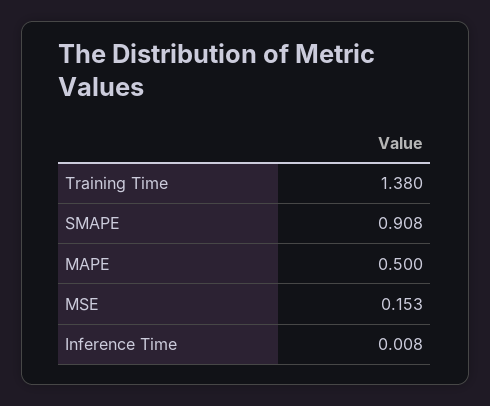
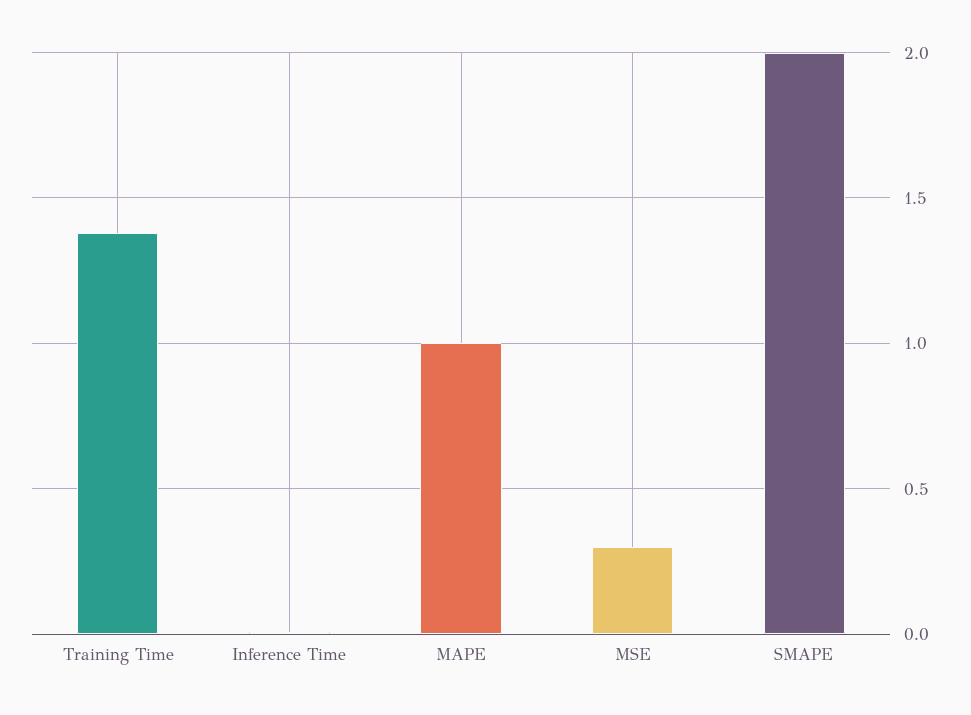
  {
    "Training Time": 1.38,
-   "SMAPE": 0.908,
+   "SMAPE": 2,
-   "MAPE": 0.5,
+   "MAPE": 1,
-   "MSE": 0.153,
+   "MSE": 0.3,
    "Inference Time": 0.008
  }

